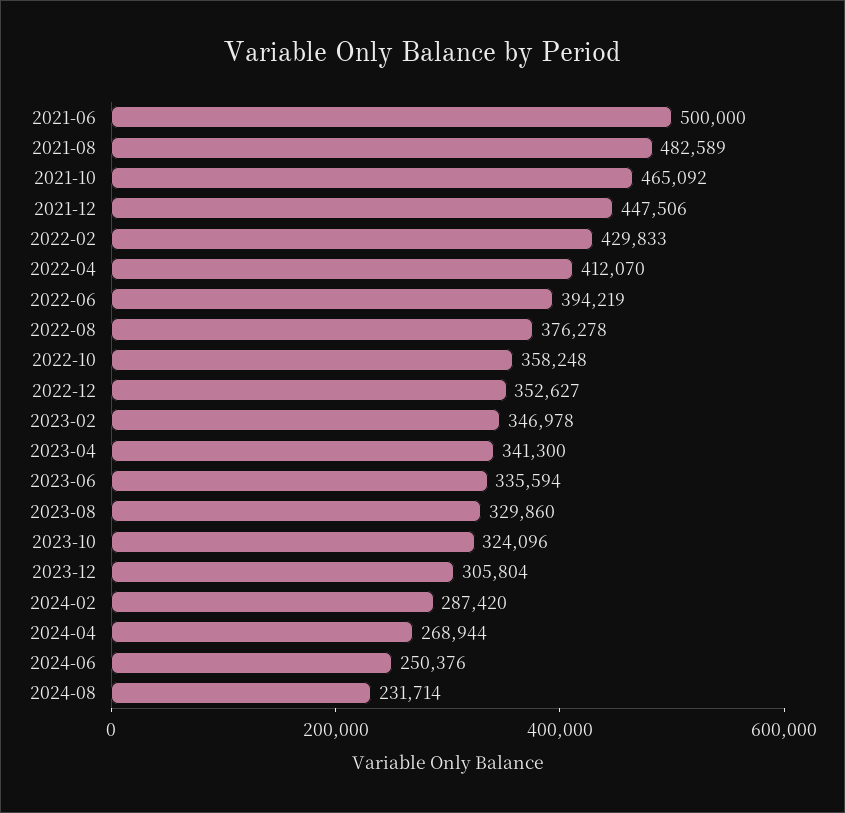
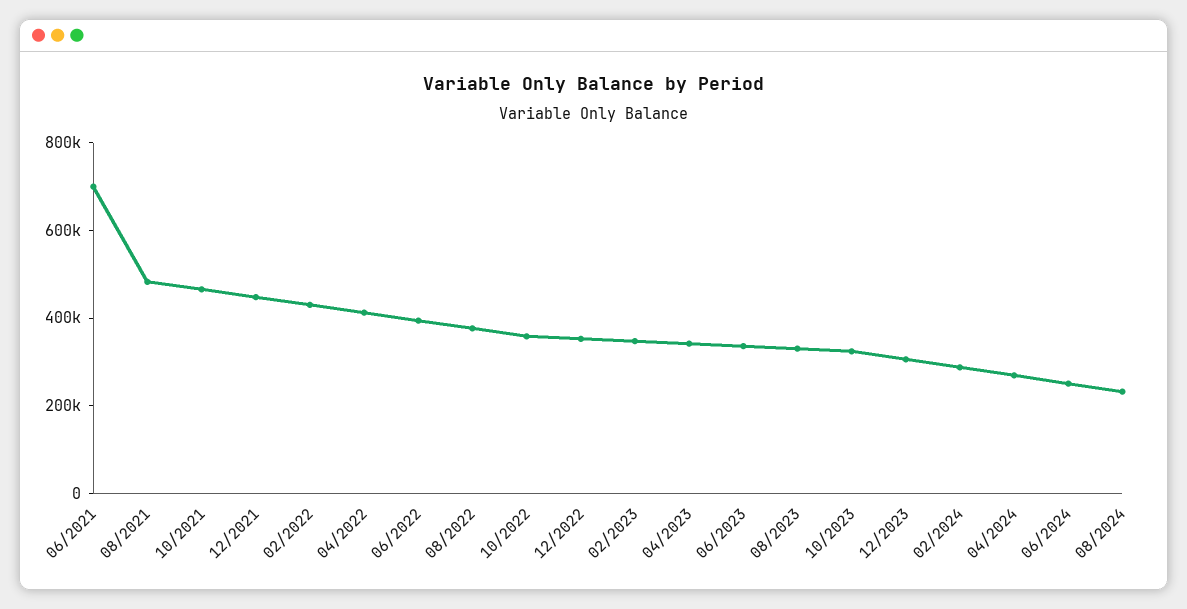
  {
-   "2021-06": 500000,
+   "2021-06": 700000,
    "2021-08": 482589,
    "2021-10": 465092,
    "2021-12": 447506,
    "2022-02": 429833,
    "2022-04": 412070,
    "2022-06": 394219,
    "2022-08": 376278,
    "2022-10": 358248,
    "2022-12": 352627,
    "2023-02": 346978,
    "2023-04": 341300,
    "2023-06": 335594,
    "2023-08": 329860,
    "2023-10": 324096,
    "2023-12": 305804,
    "2024-02": 287420,
    "2024-04": 268944,
    "2024-06": 250376,
    "2024-08": 231714
  }

